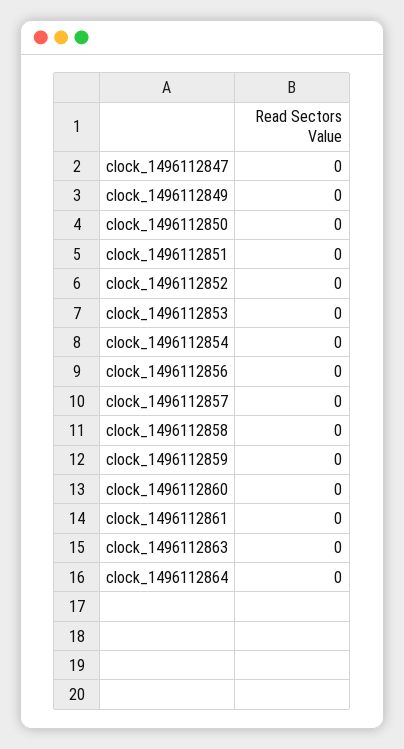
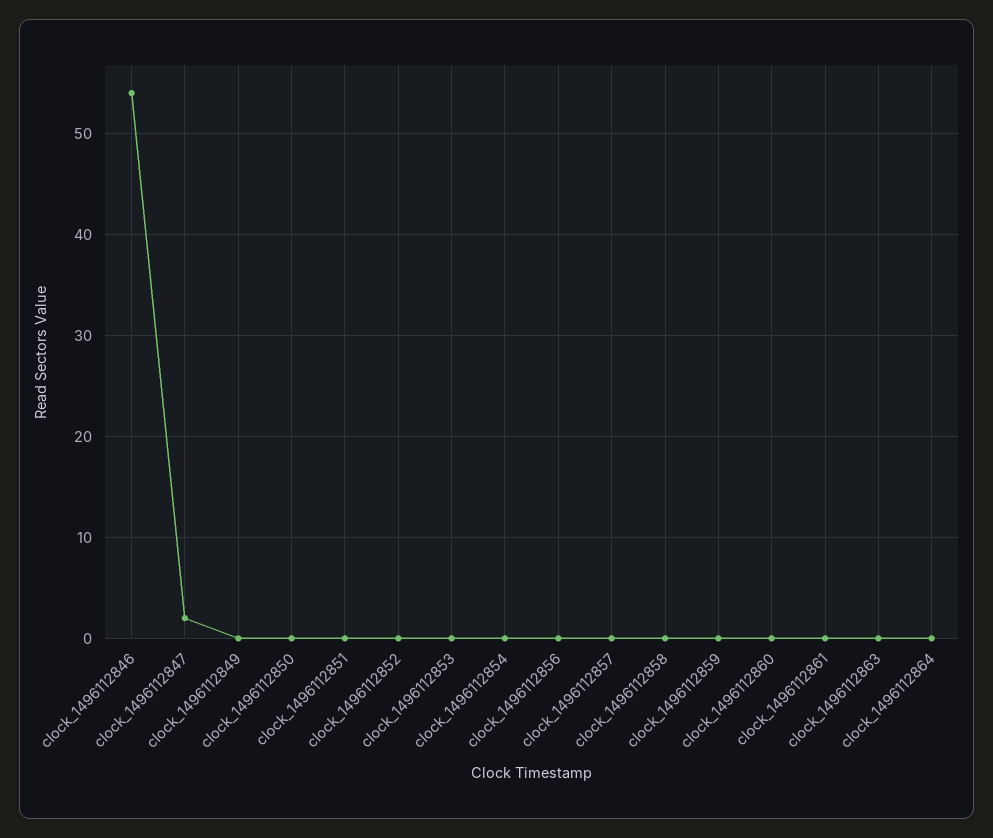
  {
-   "clock_1496112847": 0,
+   "clock_1496112847": 2,
    "clock_1496112849": 0,
    "clock_1496112850": 0,
    "clock_1496112851": 0,
    "clock_1496112852": 0,
    "clock_1496112853": 0,
    "clock_1496112854": 0,
    "clock_1496112856": 0,
    "clock_1496112857": 0,
    "clock_1496112858": 0,
    "clock_1496112859": 0,
    "clock_1496112860": 0,
    "clock_1496112861": 0,
    "clock_1496112863": 0,
-   "clock_1496112864": 0
+   "clock_1496112864": 0,
+   "clock_1496112846": 54
  }

